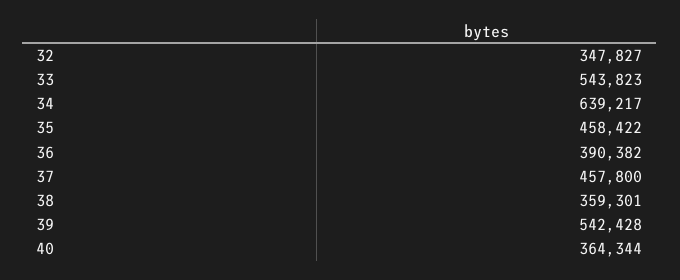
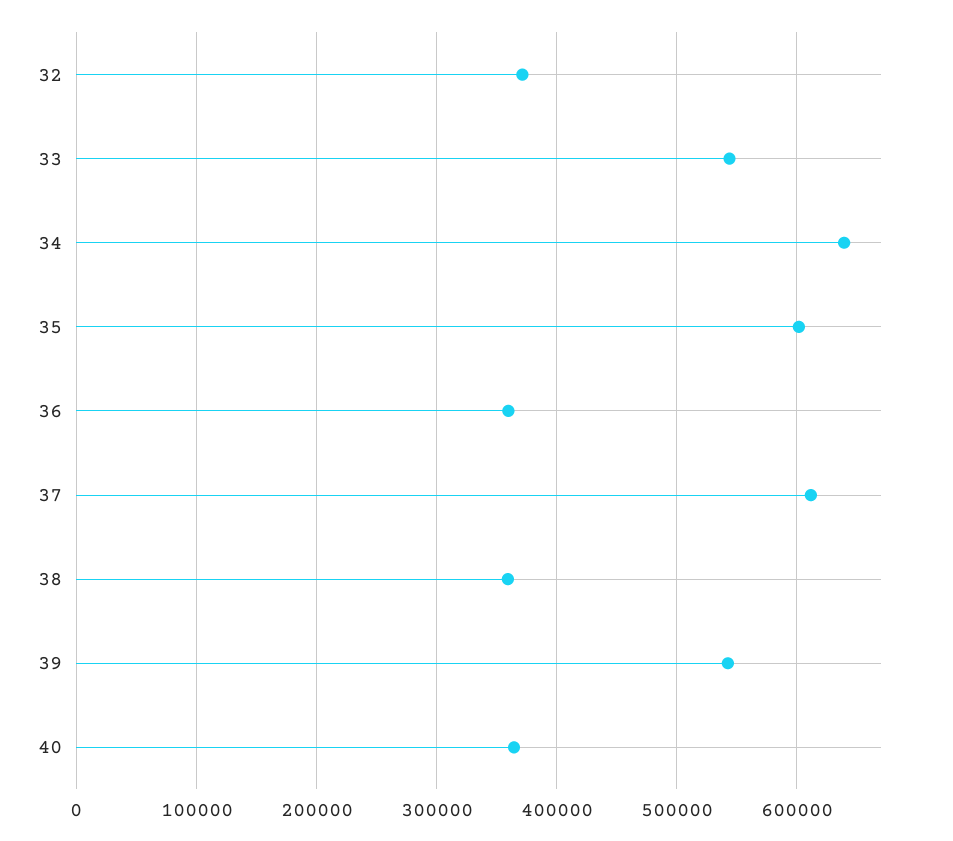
  {
-   "32": 347827,
+   "32": 370000,
    "33": 543823,
    "34": 639217,
-   "35": 458422,
+   "35": 600000,
-   "36": 390382,
+   "36": 360000,
-   "37": 457800,
+   "37": 610000,
    "38": 359301,
    "39": 542428,
    "40": 364344
  }

